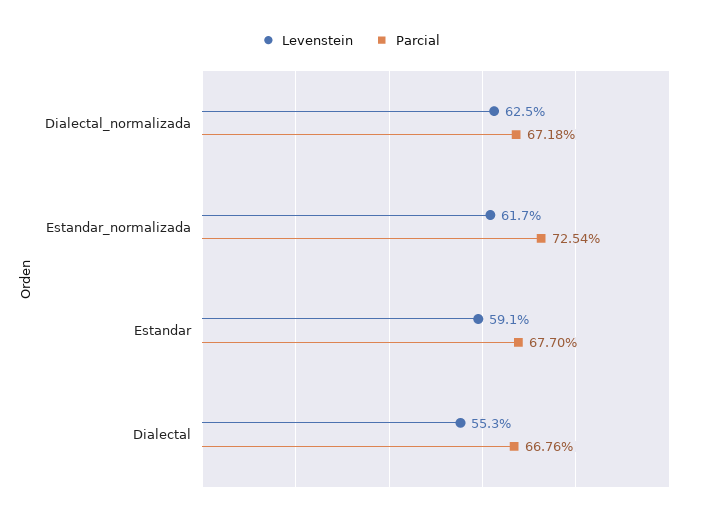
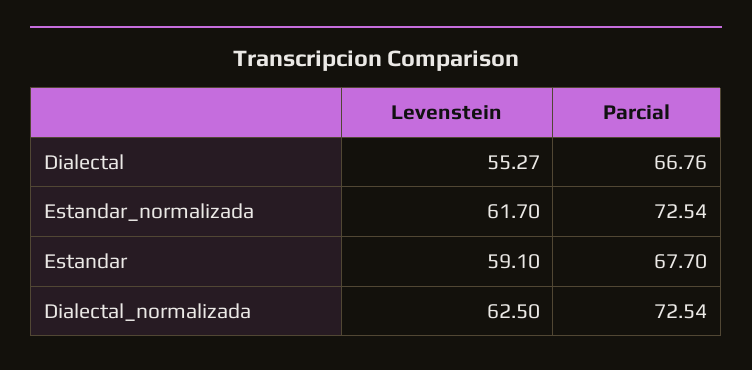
  {
    "Levenstein": {
      "Dialectal_normalizada": 62.5,
      "Estandar_normalizada": 61.7,
      "Estandar": 59.1,
-     "Dialectal": 55.3
+     "Dialectal": 55.27
    },
    "Parcial": {
-     "Dialectal_normalizada": 67.18,
+     "Dialectal_normalizada": 72.54,
      "Estandar_normalizada": 72.54,
      "Estandar": 67.7,
      "Dialectal": 66.76
    }
  }

